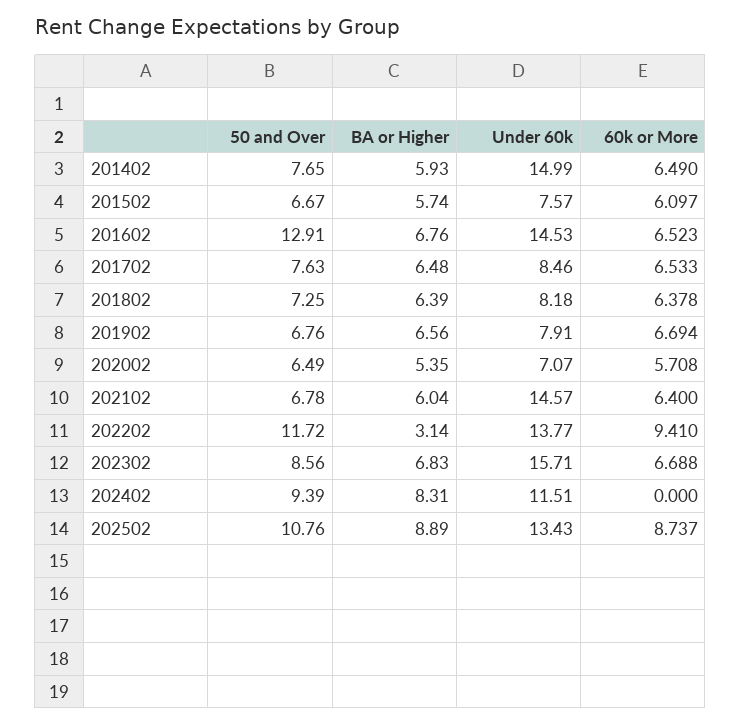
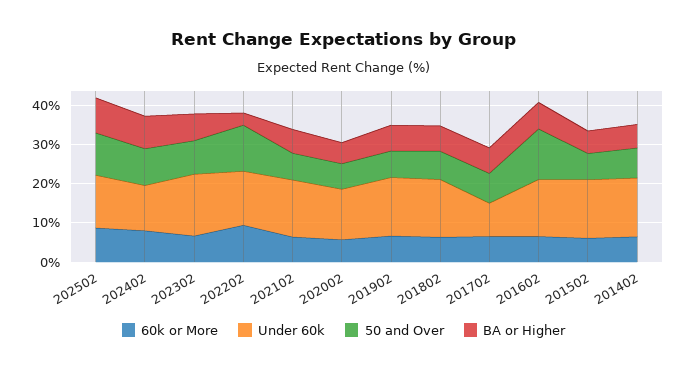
  {
    "50 and Over": {
      "201402": 7.65,
      "201502": 6.67,
      "201602": 12.91,
      "201702": 7.63,
      "201802": 7.25,
      "201902": 6.76,
      "202002": 6.49,
      "202102": 6.78,
      "202202": 11.72,
      "202302": 8.56,
      "202402": 9.39,
      "202502": 10.76
    },
    "BA or Higher": {
      "201402": 5.93,
      "201502": 5.74,
      "201602": 6.76,
      "201702": 6.48,
      "201802": 6.39,
      "201902": 6.56,
      "202002": 5.35,
      "202102": 6.04,
      "202202": 3.14,
      "202302": 6.83,
      "202402": 8.31,
      "202502": 8.89
    },
    "Under 60k": {
      "201402": 14.99,
-     "201502": 7.57,
+     "201502": 15,
      "201602": 14.53,
      "201702": 8.46,
-     "201802": 8.18,
+     "201802": 15,
-     "201902": 7.91,
+     "201902": 15,
-     "202002": 7.07,
+     "202002": 12.5,
      "202102": 14.57,
      "202202": 13.77,
      "202302": 15.71,
      "202402": 11.51,
      "202502": 13.43
    },
    "60k or More": {
      "201402": 6.49,
      "201502": 6.097,
      "201602": 6.523,
      "201702": 6.533,
      "201802": 6.378,
      "201902": 6.694,
      "202002": 5.708,
      "202102": 6.4,
      "202202": 9.41,
      "202302": 6.688,
-     "202402": 0,
+     "202402": 7.5,
      "202502": 8.737
    }
  }

